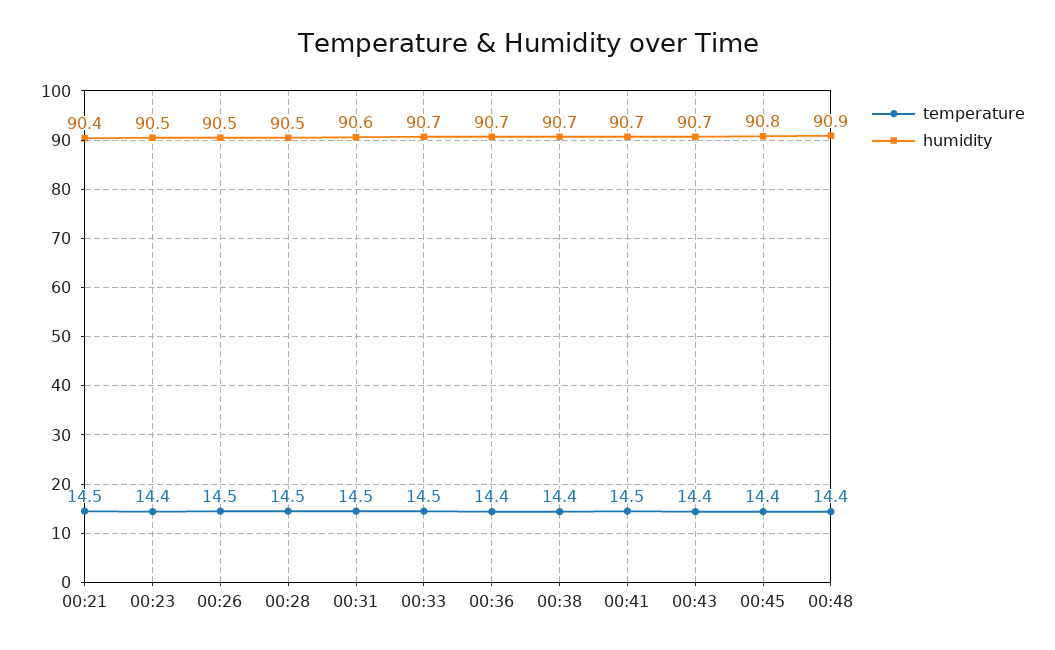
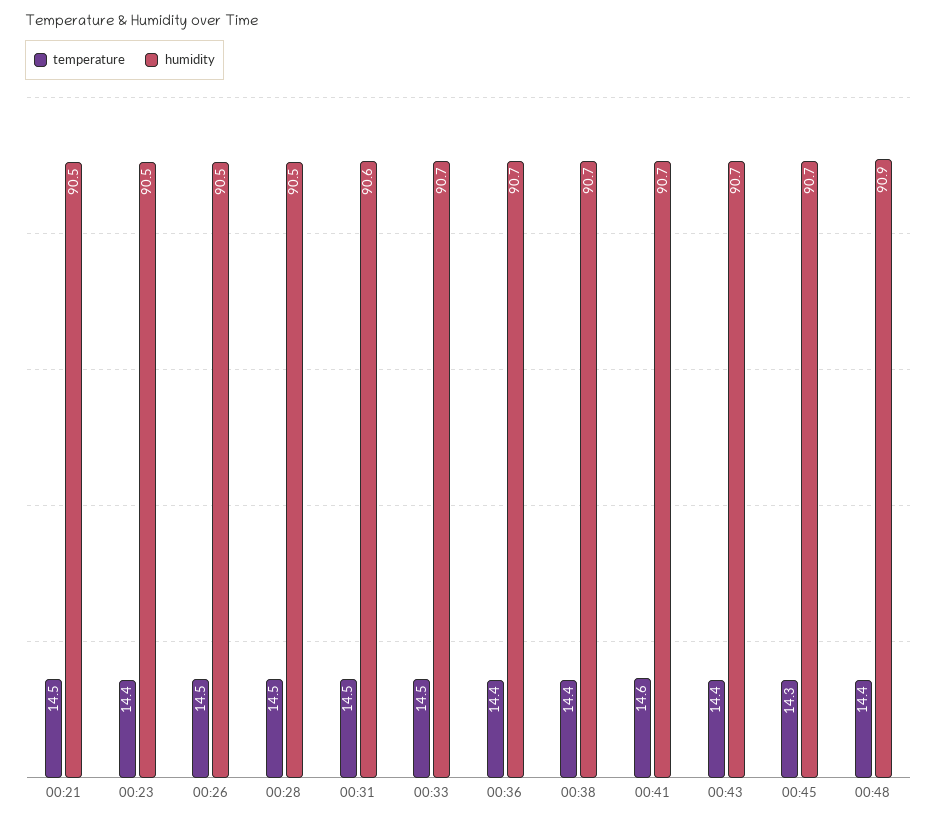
  {
    "temperature": {
      "00:21": 14.5,
      "00:23": 14.4,
      "00:26": 14.5,
      "00:28": 14.5,
      "00:31": 14.5,
      "00:33": 14.5,
      "00:36": 14.4,
      "00:38": 14.4,
-     "00:41": 14.5,
+     "00:41": 14.6,
      "00:43": 14.4,
-     "00:45": 14.4,
+     "00:45": 14.3,
      "00:48": 14.4
    },
    "humidity": {
-     "00:21": 90.4,
+     "00:21": 90.5,
      "00:23": 90.5,
      "00:26": 90.5,
      "00:28": 90.5,
      "00:31": 90.6,
      "00:33": 90.7,
      "00:36": 90.7,
      "00:38": 90.7,
      "00:41": 90.7,
      "00:43": 90.7,
-     "00:45": 90.8,
+     "00:45": 90.7,
      "00:48": 90.9
    }
  }

